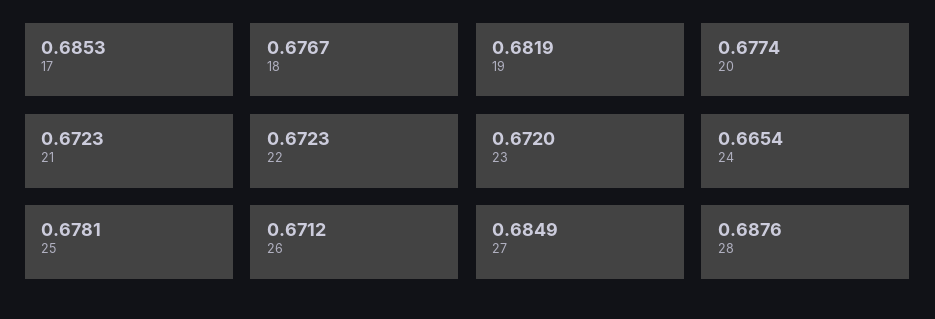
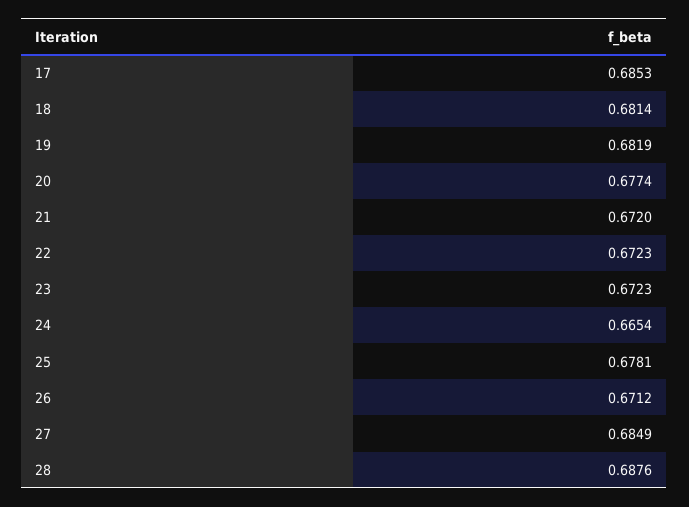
  {
    "17": 0.6853,
-   "18": 0.6767,
+   "18": 0.6814,
    "19": 0.6819,
    "20": 0.6774,
-   "21": 0.6723,
+   "21": 0.672,
    "22": 0.6723,
-   "23": 0.672,
+   "23": 0.6723,
    "24": 0.6654,
    "25": 0.6781,
    "26": 0.6712,
    "27": 0.6849,
    "28": 0.6876
  }

